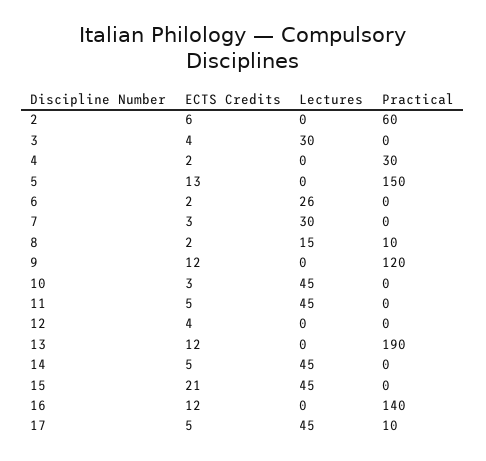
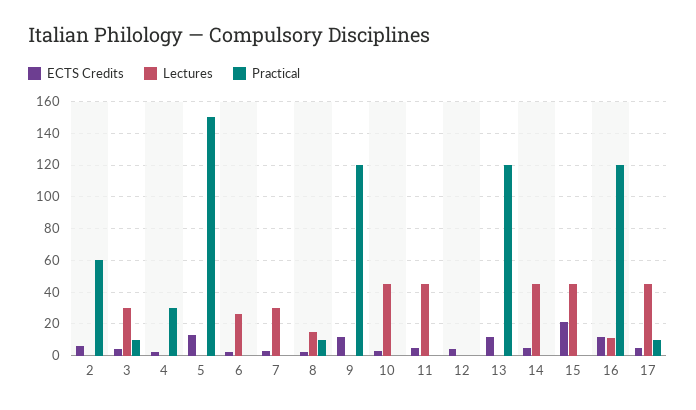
  {
    "ECTS Credits": {
      "2": 6,
      "3": 4,
      "4": 2,
      "5": 13,
      "6": 2,
      "7": 3,
      "8": 2,
      "9": 12,
      "10": 3,
      "11": 5,
      "12": 4,
      "13": 12,
      "14": 5,
      "15": 21,
      "16": 12,
      "17": 5
    },
    "Lectures": {
      "2": 0,
      "3": 30,
      "4": 0,
      "5": 0,
      "6": 26,
      "7": 30,
      "8": 15,
      "9": 0,
      "10": 45,
      "11": 45,
      "12": 0,
      "13": 0,
      "14": 45,
      "15": 45,
-     "16": 0,
+     "16": 10,
      "17": 45
    },
    "Practical": {
      "2": 60,
-     "3": 0,
+     "3": 10,
      "4": 30,
      "5": 150,
      "6": 0,
      "7": 0,
      "8": 10,
      "9": 120,
      "10": 0,
      "11": 0,
      "12": 0,
-     "13": 190,
+     "13": 120,
      "14": 0,
      "15": 0,
-     "16": 140,
+     "16": 120,
      "17": 10
    }
  }

